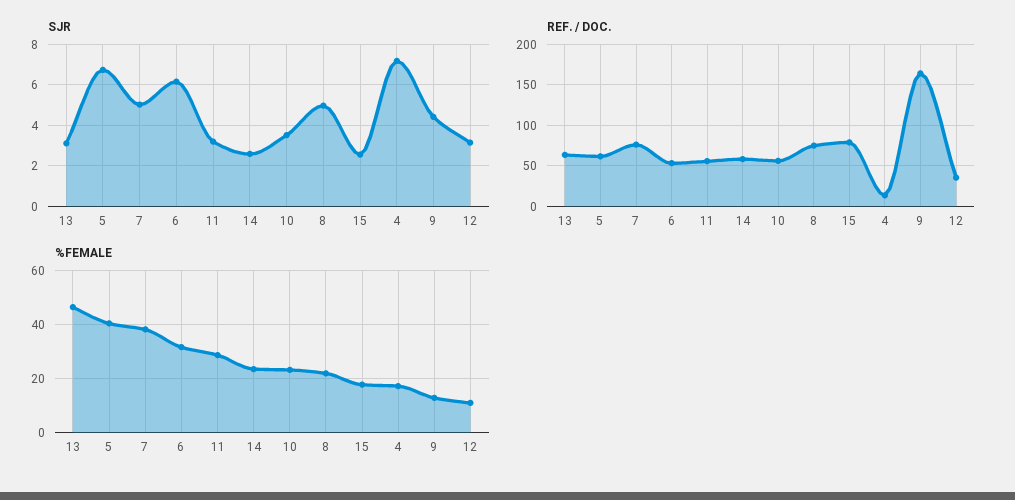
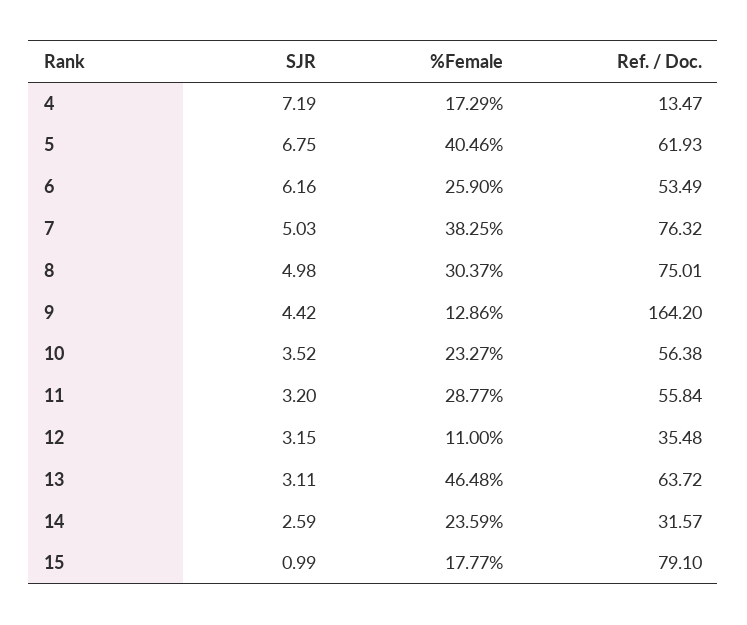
  {
    "SJR": {
      "13": 3.11,
      "5": 6.75,
      "7": 5.03,
      "6": 6.16,
      "11": 3.2,
      "14": 2.59,
      "10": 3.52,
      "8": 4.98,
-     "15": 2.5,
+     "15": 0.99,
      "4": 7.19,
      "9": 4.42,
      "12": 3.15
    },
    "REF. / DOC.": {
      "13": 63.72,
      "5": 61.93,
      "7": 76.32,
      "6": 53.49,
      "11": 55.84,
-     "14": 60,
+     "14": 31.57,
      "10": 56.38,
      "8": 75.01,
      "15": 79.1,
      "4": 13.47,
      "9": 164.2,
      "12": 35.48
    },
    "%FEMALE": {
      "13": 46.48,
      "5": 40.46,
      "7": 38.25,
-     "6": 32.5,
+     "6": 25.9,
      "11": 28.77,
      "14": 23.59,
      "10": 23.27,
-     "8": 22.5,
+     "8": 30.37,
      "15": 17.77,
      "4": 17.29,
      "9": 12.86,
      "12": 11
    }
  }

